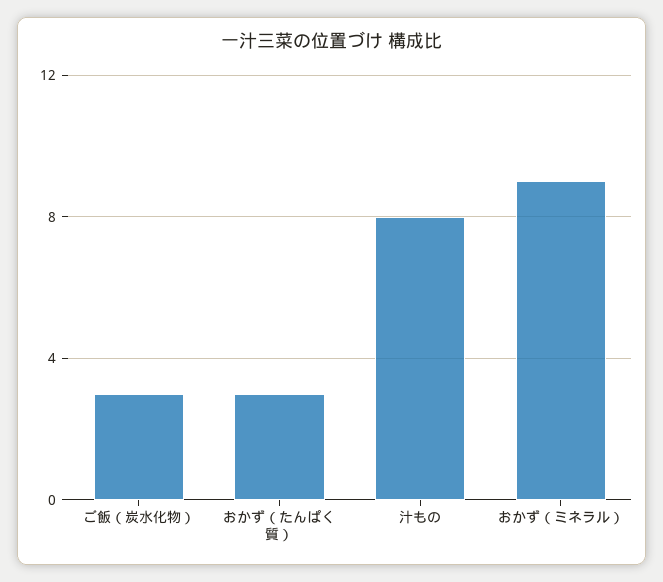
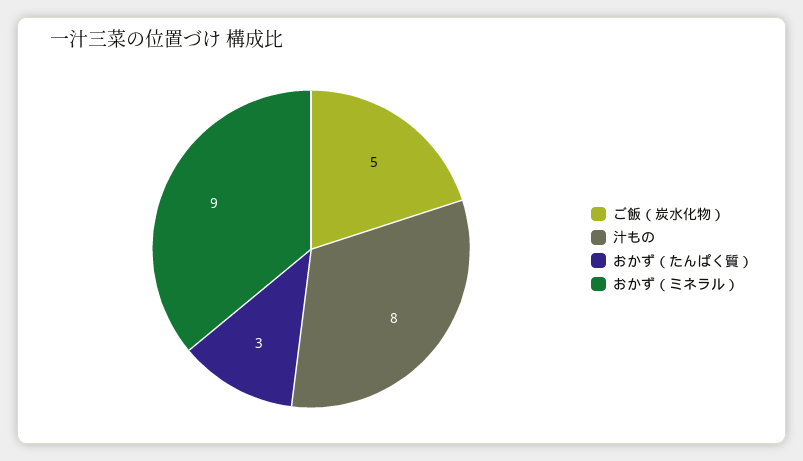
  {
-   "ご飯（炭水化物）": 3,
+   "ご飯（炭水化物）": 5,
    "おかず（たんぱく質）": 3,
    "汁もの": 8,
    "おかず（ミネラル）": 9
  }

